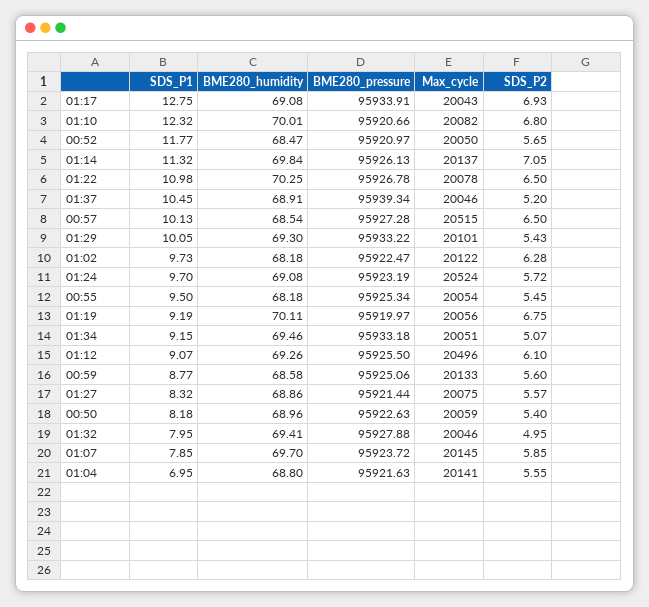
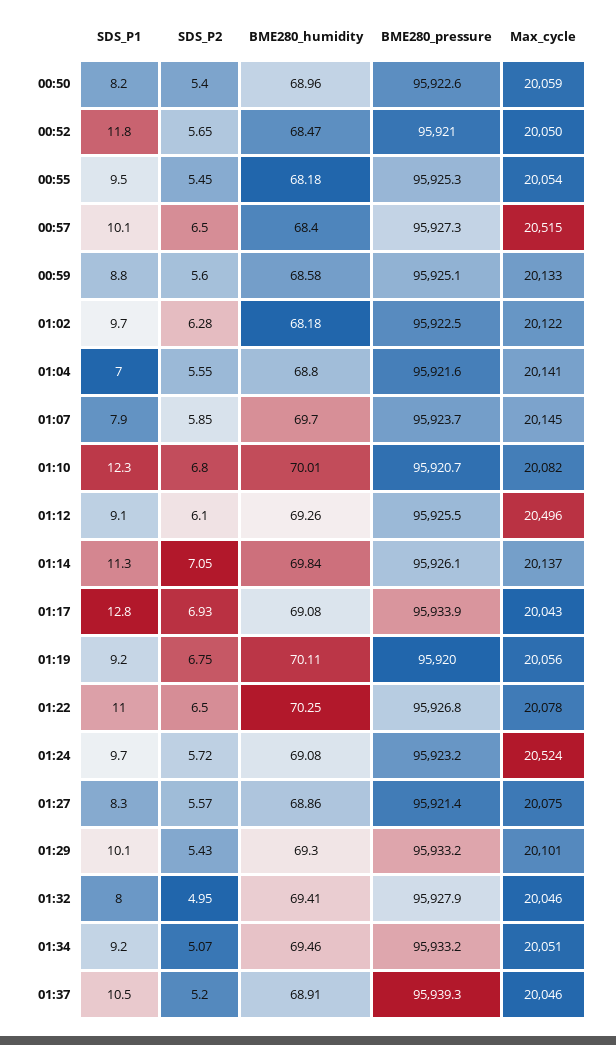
  {
    "SDS_P1": {
      "01:17": 12.75,
      "01:10": 12.32,
      "00:52": 11.77,
      "01:14": 11.32,
      "01:22": 10.98,
      "01:37": 10.45,
      "00:57": 10.13,
      "01:29": 10.05,
      "01:02": 9.73,
      "01:24": 9.7,
      "00:55": 9.5,
      "01:19": 9.19,
      "01:34": 9.15,
      "01:12": 9.07,
      "00:59": 8.77,
      "01:27": 8.32,
      "00:50": 8.18,
      "01:32": 7.95,
      "01:07": 7.85,
      "01:04": 6.95
    },
    "BME280_humidity": {
      "01:17": 69.08,
      "01:10": 70.01,
      "00:52": 68.47,
      "01:14": 69.84,
      "01:22": 70.25,
      "01:37": 68.91,
-     "00:57": 68.54,
+     "00:57": 68.4,
      "01:29": 69.3,
      "01:02": 68.18,
      "01:24": 69.08,
      "00:55": 68.18,
      "01:19": 70.11,
      "01:34": 69.46,
      "01:12": 69.26,
      "00:59": 68.58,
      "01:27": 68.86,
      "00:50": 68.96,
      "01:32": 69.41,
      "01:07": 69.7,
      "01:04": 68.8
    },
    "BME280_pressure": {
      "01:17": 95933.91,
      "01:10": 95920.66,
      "00:52": 95920.97,
      "01:14": 95926.13,
      "01:22": 95926.78,
      "01:37": 95939.34,
      "00:57": 95927.28,
      "01:29": 95933.22,
      "01:02": 95922.47,
      "01:24": 95923.19,
      "00:55": 95925.34,
      "01:19": 95919.97,
      "01:34": 95933.18,
      "01:12": 95925.5,
      "00:59": 95925.06,
      "01:27": 95921.44,
      "00:50": 95922.63,
      "01:32": 95927.88,
      "01:07": 95923.72,
      "01:04": 95921.63
    },
    "Max_cycle": {
      "01:17": 20043,
      "01:10": 20082,
      "00:52": 20050,
      "01:14": 20137,
      "01:22": 20078,
      "01:37": 20046,
      "00:57": 20515,
      "01:29": 20101,
      "01:02": 20122,
      "01:24": 20524,
      "00:55": 20054,
      "01:19": 20056,
      "01:34": 20051,
      "01:12": 20496,
      "00:59": 20133,
      "01:27": 20075,
      "00:50": 20059,
      "01:32": 20046,
      "01:07": 20145,
      "01:04": 20141
    },
    "SDS_P2": {
      "01:17": 6.93,
      "01:10": 6.8,
      "00:52": 5.65,
      "01:14": 7.05,
      "01:22": 6.5,
      "01:37": 5.2,
      "00:57": 6.5,
      "01:29": 5.43,
      "01:02": 6.28,
      "01:24": 5.72,
      "00:55": 5.45,
      "01:19": 6.75,
      "01:34": 5.07,
      "01:12": 6.1,
      "00:59": 5.6,
      "01:27": 5.57,
      "00:50": 5.4,
      "01:32": 4.95,
      "01:07": 5.85,
      "01:04": 5.55
    }
  }

